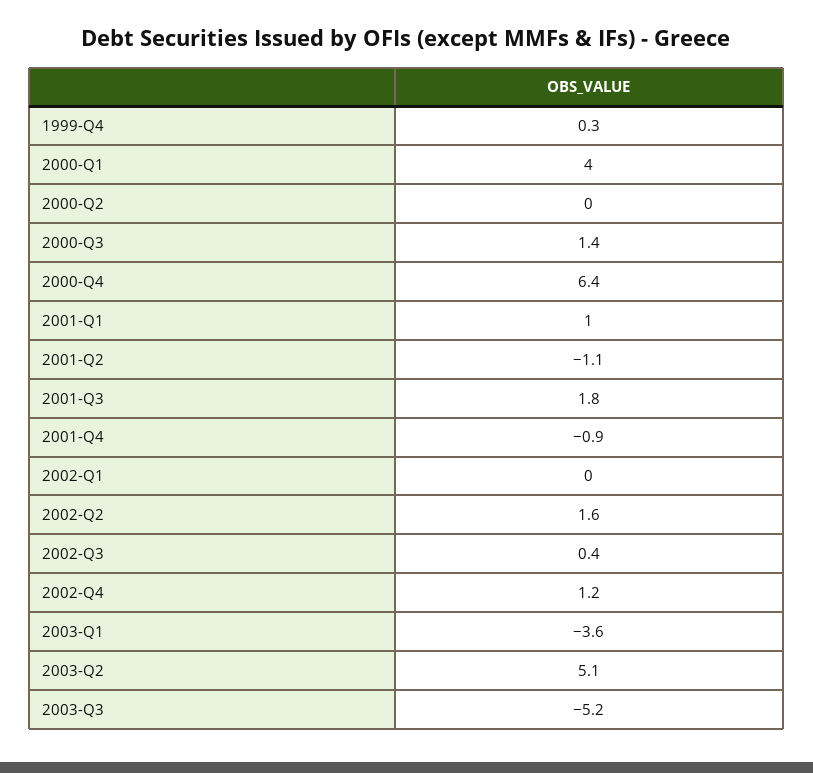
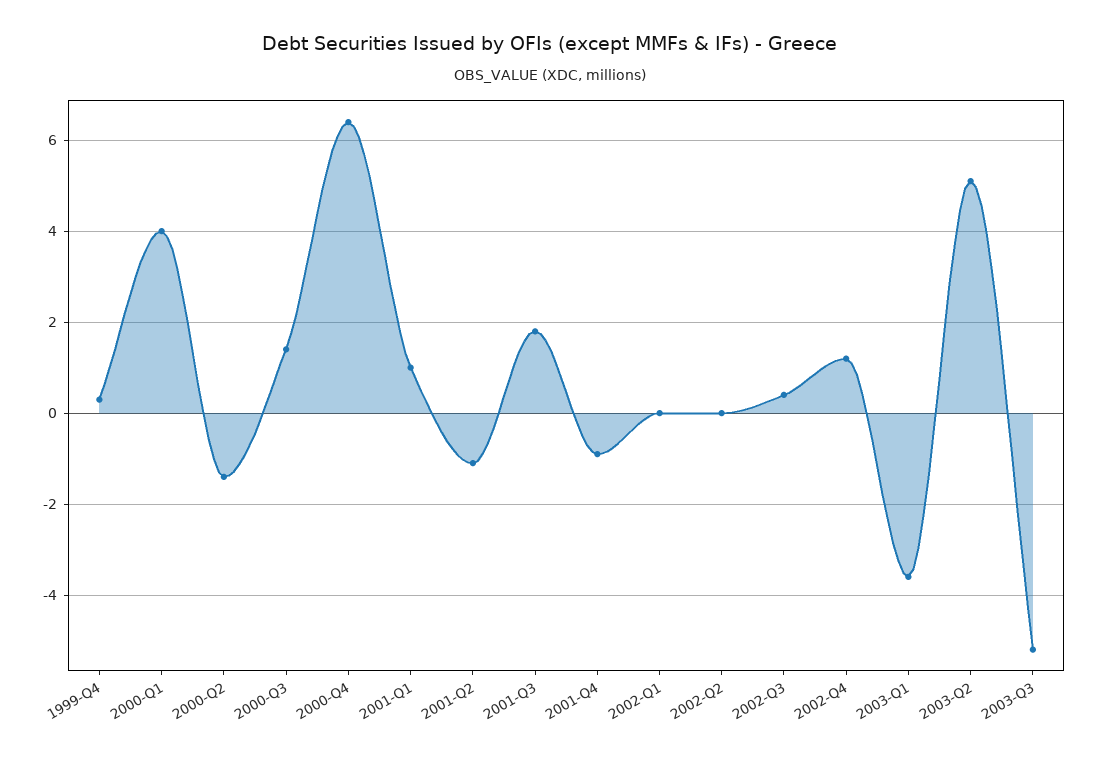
  {
    "1999-Q4": 0.3,
    "2000-Q1": 4,
-   "2000-Q2": 0,
+   "2000-Q2": -1.5,
    "2000-Q3": 1.4,
    "2000-Q4": 6.4,
    "2001-Q1": 1,
    "2001-Q2": -1.1,
    "2001-Q3": 1.8,
    "2001-Q4": -0.9,
    "2002-Q1": 0,
-   "2002-Q2": 1.6,
+   "2002-Q2": 0,
    "2002-Q3": 0.4,
    "2002-Q4": 1.2,
    "2003-Q1": -3.6,
    "2003-Q2": 5.1,
    "2003-Q3": -5.2
  }

